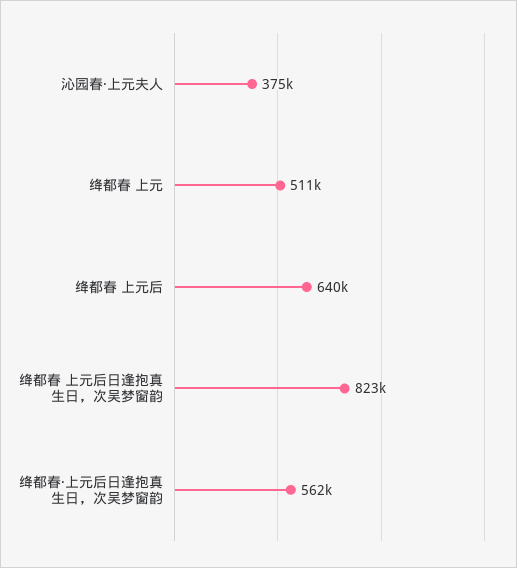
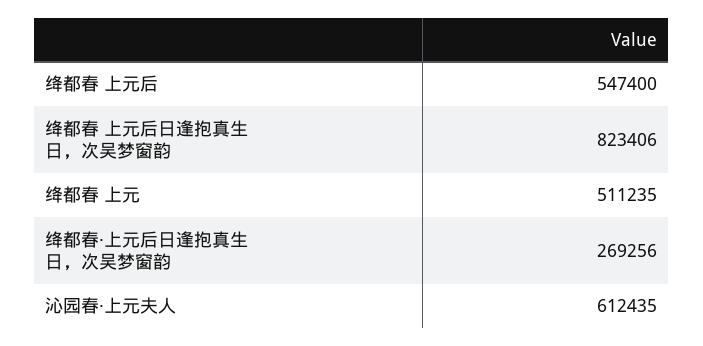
  {
-   "沁园春·上元夫人": 375000,
+   "沁园春·上元夫人": 612435,
    "绛都春 上元": 511235,
-   "绛都春 上元后": 640000,
+   "绛都春 上元后": 547400,
    "绛都春 上元后日逢抱真生日，次吴梦窗韵": 823406,
-   "绛都春·上元后日逢抱真生日，次吴梦窗韵": 562000
+   "绛都春·上元后日逢抱真生日，次吴梦窗韵": 269256
  }

